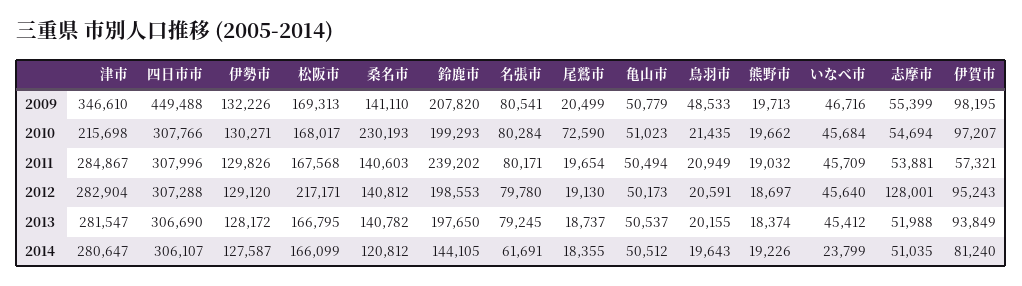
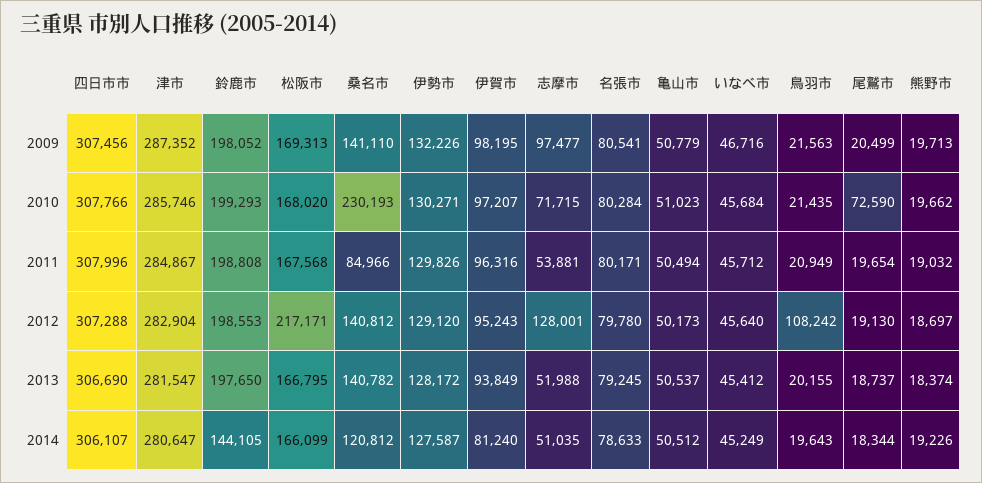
  {
    "津市": {
-     "2009": 346610,
+     "2009": 287352,
-     "2010": 215698,
+     "2010": 285746,
      "2011": 284867,
      "2012": 282904,
      "2013": 281547,
      "2014": 280647
    },
    "四日市市": {
-     "2009": 449488,
+     "2009": 307456,
      "2010": 307766,
      "2011": 307996,
      "2012": 307288,
      "2013": 306690,
      "2014": 306107
    },
    "伊勢市": {
      "2009": 132226,
      "2010": 130271,
      "2011": 129826,
      "2012": 129120,
      "2013": 128172,
      "2014": 127587
    },
    "松阪市": {
      "2009": 169313,
-     "2010": 168017,
+     "2010": 168020,
      "2011": 167568,
      "2012": 217171,
      "2013": 166795,
      "2014": 166099
    },
    "桑名市": {
      "2009": 141110,
      "2010": 230193,
-     "2011": 140603,
+     "2011": 84966,
      "2012": 140812,
      "2013": 140782,
      "2014": 120812
    },
    "鈴鹿市": {
-     "2009": 207820,
+     "2009": 198052,
      "2010": 199293,
-     "2011": 239202,
+     "2011": 198808,
      "2012": 198553,
      "2013": 197650,
      "2014": 144105
    },
    "名張市": {
      "2009": 80541,
      "2010": 80284,
      "2011": 80171,
      "2012": 79780,
      "2013": 79245,
-     "2014": 61691
+     "2014": 78633
    },
    "尾鷲市": {
      "2009": 20499,
      "2010": 72590,
      "2011": 19654,
      "2012": 19130,
      "2013": 18737,
-     "2014": 18355
+     "2014": 18344
    },
    "亀山市": {
      "2009": 50779,
      "2010": 51023,
      "2011": 50494,
      "2012": 50173,
      "2013": 50537,
      "2014": 50512
    },
    "鳥羽市": {
-     "2009": 48533,
+     "2009": 21563,
      "2010": 21435,
      "2011": 20949,
-     "2012": 20591,
+     "2012": 108242,
      "2013": 20155,
      "2014": 19643
    },
    "熊野市": {
      "2009": 19713,
      "2010": 19662,
      "2011": 19032,
      "2012": 18697,
      "2013": 18374,
      "2014": 19226
    },
    "いなべ市": {
      "2009": 46716,
      "2010": 45684,
-     "2011": 45709,
+     "2011": 45712,
      "2012": 45640,
      "2013": 45412,
-     "2014": 23799
+     "2014": 45249
    },
    "志摩市": {
-     "2009": 55399,
+     "2009": 97477,
-     "2010": 54694,
+     "2010": 71715,
      "2011": 53881,
      "2012": 128001,
      "2013": 51988,
      "2014": 51035
    },
    "伊賀市": {
      "2009": 98195,
      "2010": 97207,
-     "2011": 57321,
+     "2011": 96316,
      "2012": 95243,
      "2013": 93849,
      "2014": 81240
    }
  }

